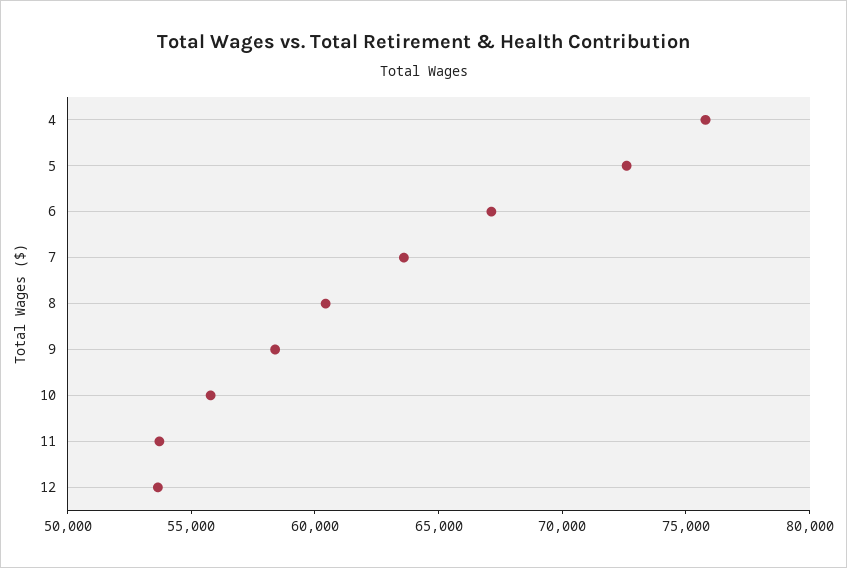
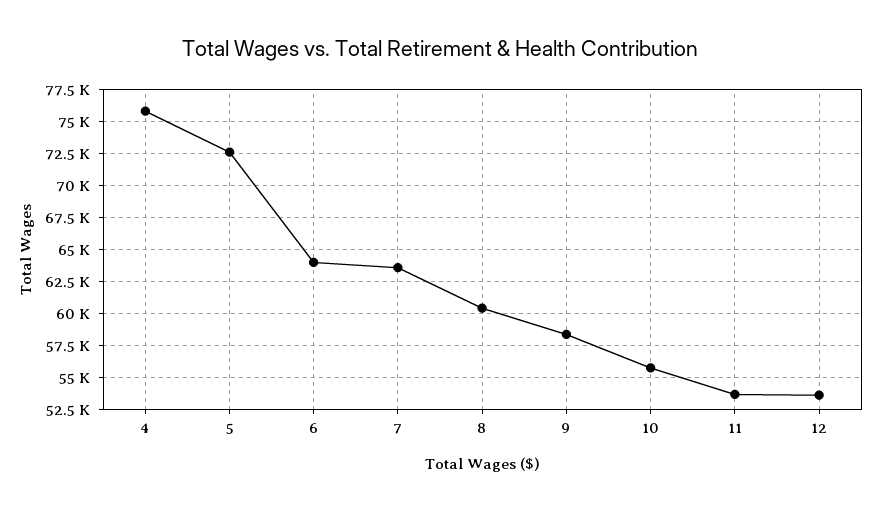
  {
    "4": 76000,
    "5": 72500,
-   "6": 67000,
+   "6": 64000,
    "7": 63500,
    "8": 60500,
    "9": 58500,
    "10": 56000,
    "11": 53500,
    "12": 53500
  }

